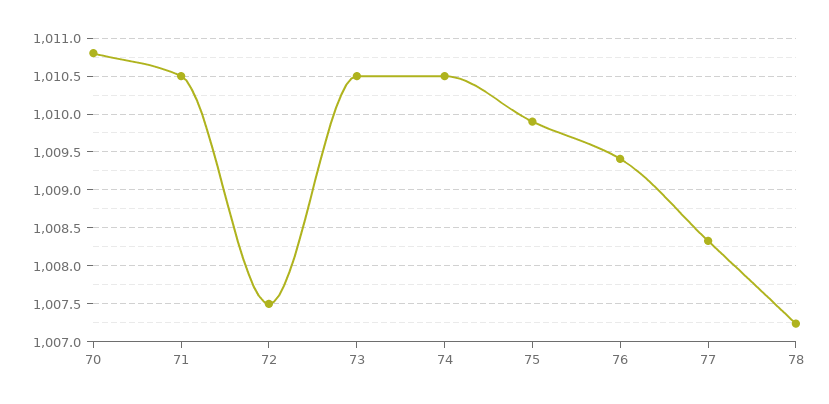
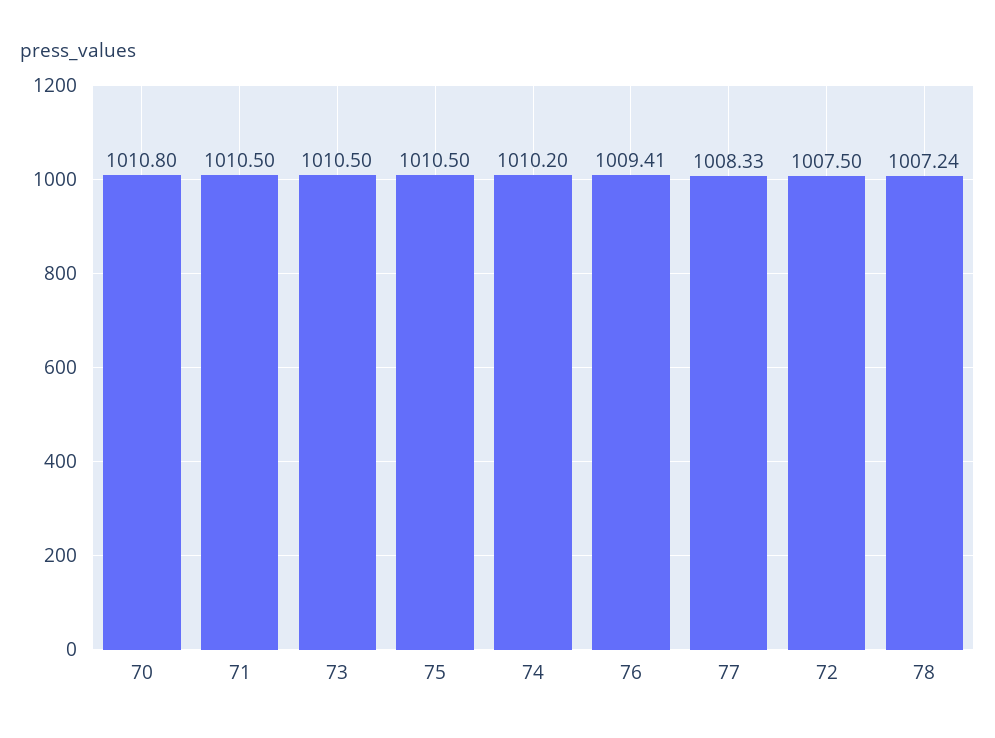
  {
    "70": 1010.8,
    "71": 1010.5,
    "72": 1007.5,
    "73": 1010.5,
-   "74": 1010.5,
+   "74": 1010.2,
-   "75": 1009.9,
+   "75": 1010.5,
    "76": 1009.41,
    "77": 1008.33,
    "78": 1007.24
  }

